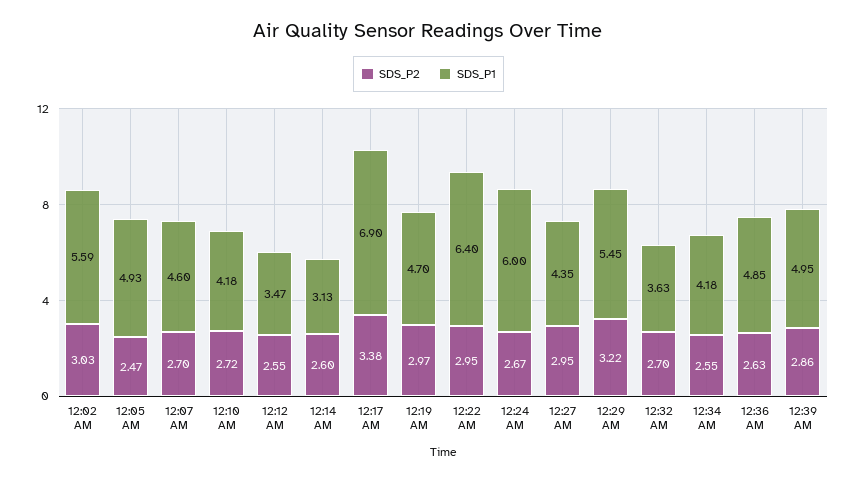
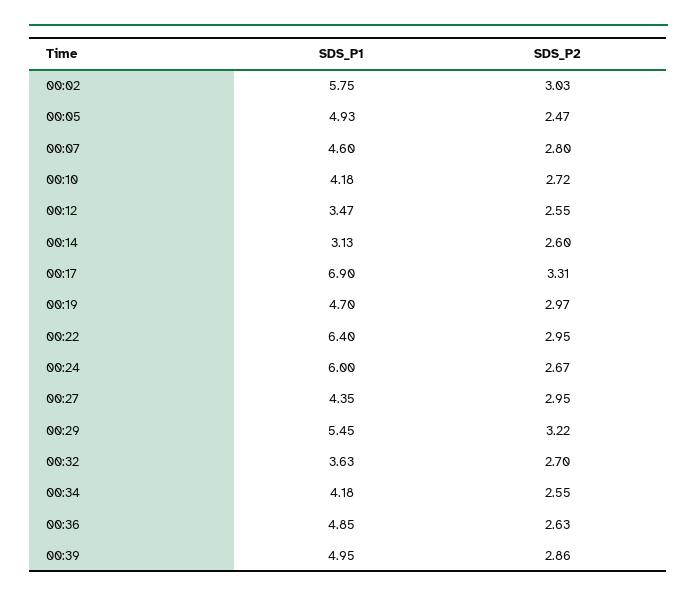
  {
    "SDS_P2": {
      "12:02 AM": 3.03,
      "12:05 AM": 2.47,
-     "12:07 AM": 2.7,
+     "12:07 AM": 2.8,
      "12:10 AM": 2.72,
      "12:12 AM": 2.55,
      "12:14 AM": 2.6,
-     "12:17 AM": 3.38,
+     "12:17 AM": 3.31,
      "12:19 AM": 2.97,
      "12:22 AM": 2.95,
      "12:24 AM": 2.67,
      "12:27 AM": 2.95,
      "12:29 AM": 3.22,
      "12:32 AM": 2.7,
      "12:34 AM": 2.55,
      "12:36 AM": 2.63,
      "12:39 AM": 2.86
    },
    "SDS_P1": {
-     "12:02 AM": 5.59,
+     "12:02 AM": 5.75,
      "12:05 AM": 4.93,
      "12:07 AM": 4.6,
      "12:10 AM": 4.18,
      "12:12 AM": 3.47,
      "12:14 AM": 3.13,
      "12:17 AM": 6.9,
      "12:19 AM": 4.7,
      "12:22 AM": 6.4,
      "12:24 AM": 6,
      "12:27 AM": 4.35,
      "12:29 AM": 5.45,
      "12:32 AM": 3.63,
      "12:34 AM": 4.18,
      "12:36 AM": 4.85,
      "12:39 AM": 4.95
    }
  }

